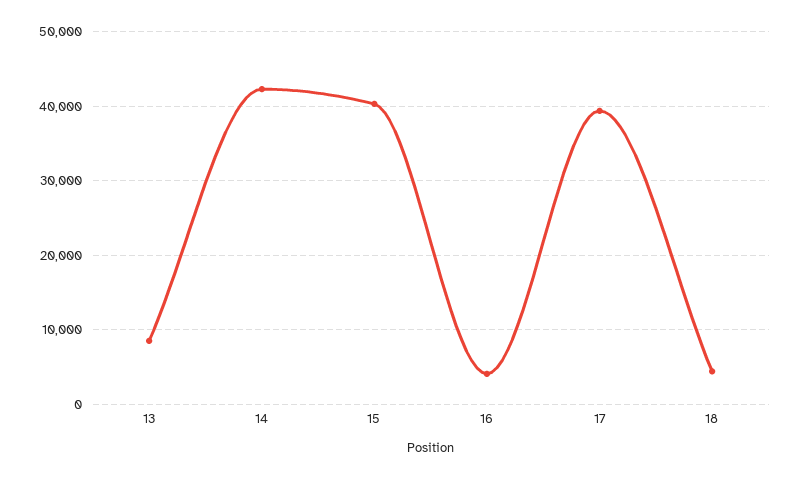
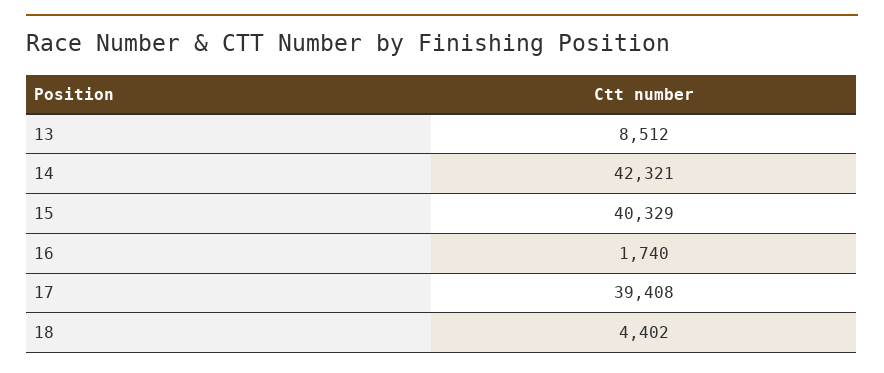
  {
    "13": 8512,
    "14": 42321,
    "15": 40329,
-   "16": 4000,
+   "16": 1740,
    "17": 39408,
    "18": 4402
  }

